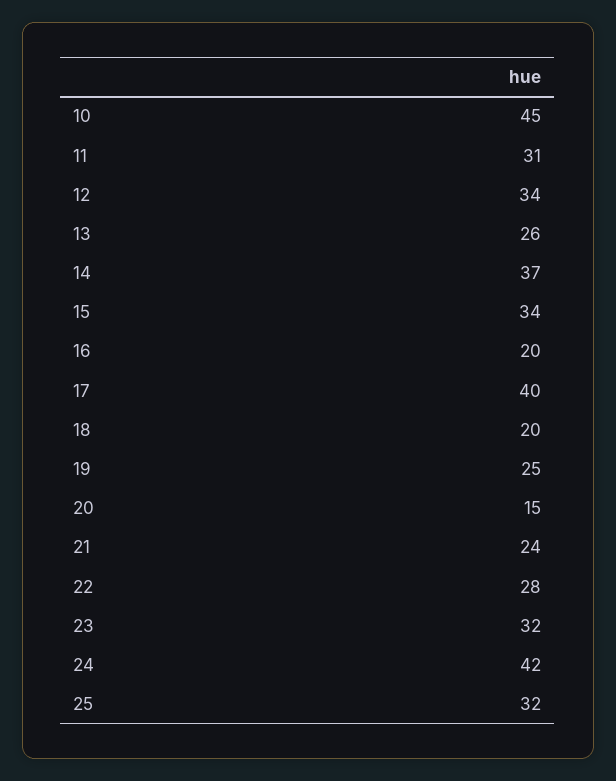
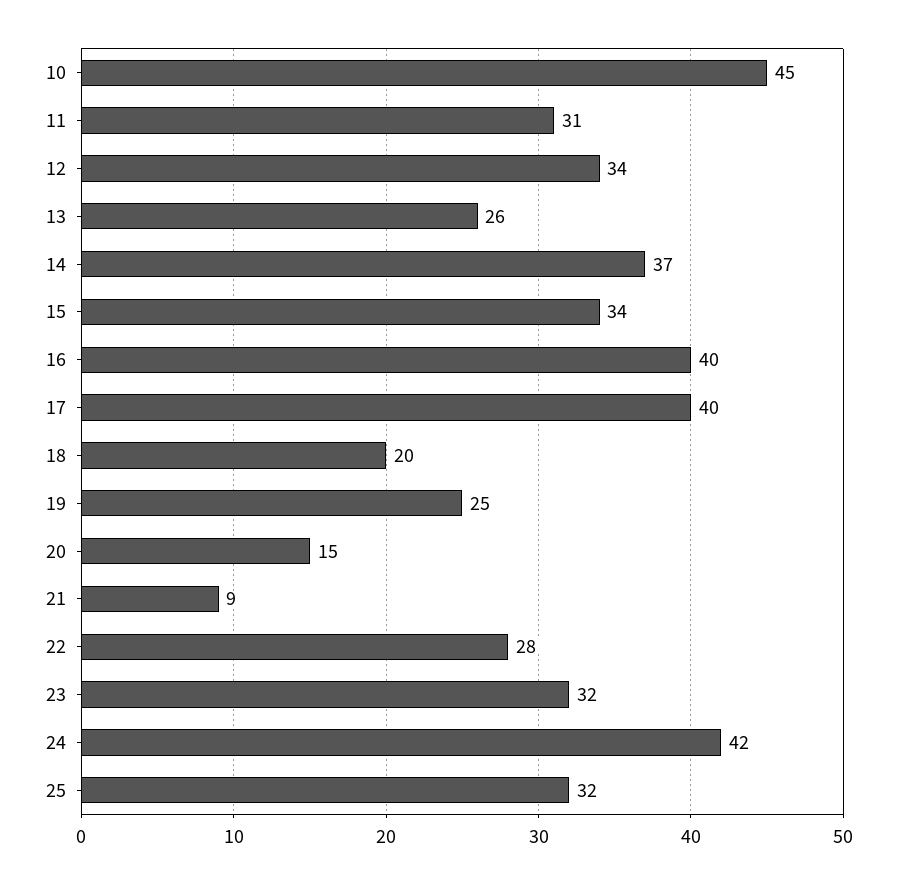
  {
    "10": 45,
    "11": 31,
    "12": 34,
    "13": 26,
    "14": 37,
    "15": 34,
-   "16": 20,
+   "16": 40,
    "17": 40,
    "18": 20,
    "19": 25,
    "20": 15,
-   "21": 24,
+   "21": 9,
    "22": 28,
    "23": 32,
    "24": 42,
    "25": 32
  }

